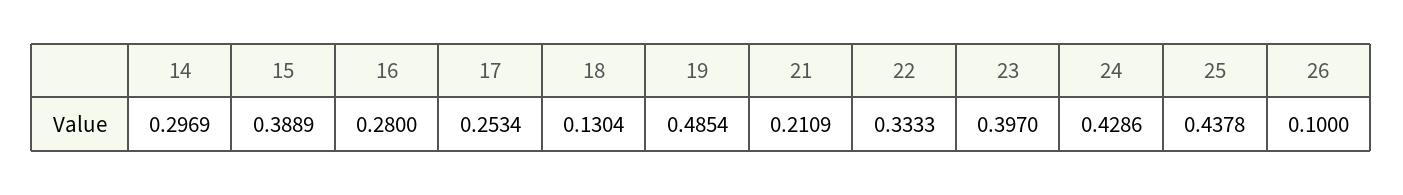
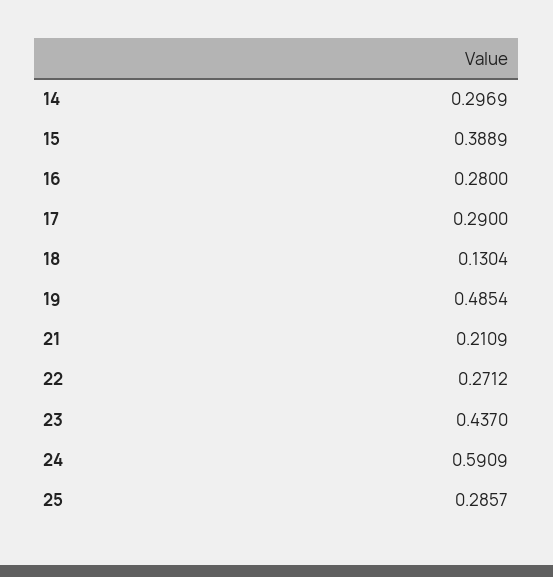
  {
    "14": 0.2969,
    "15": 0.3889,
    "16": 0.28,
-   "17": 0.2534,
+   "17": 0.29,
    "18": 0.1304,
    "19": 0.4854,
    "21": 0.2109,
-   "22": 0.3333,
+   "22": 0.2712,
-   "23": 0.397,
+   "23": 0.437,
-   "24": 0.4286,
+   "24": 0.5909,
-   "25": 0.4378,
+   "25": 0.2857
-   "26": 0.1
  }

